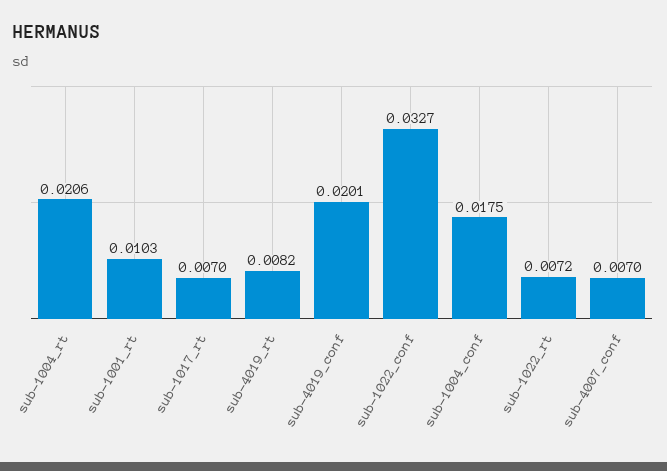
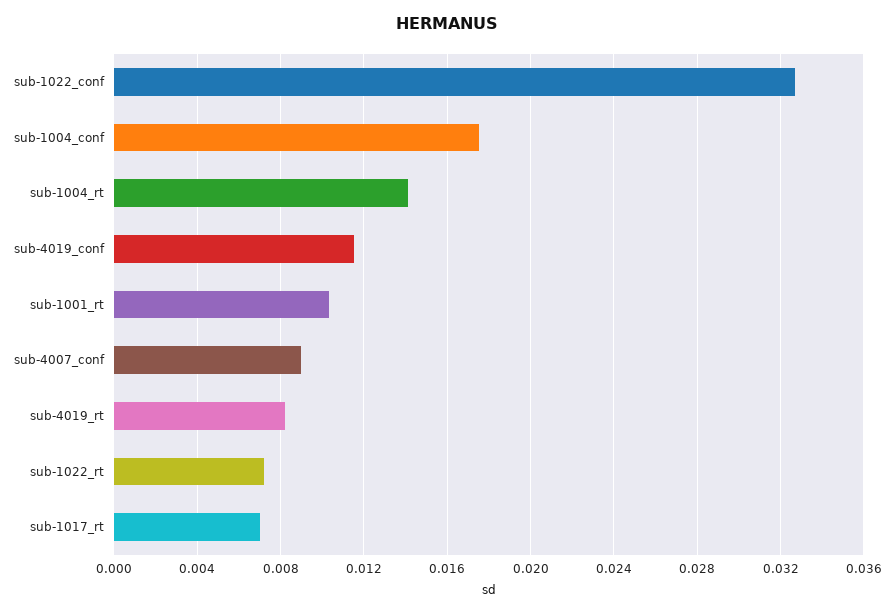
  {
-   "sub-1004_rt": 0.0206,
+   "sub-1004_rt": 0.014,
    "sub-1001_rt": 0.0103,
    "sub-1017_rt": 0.007,
    "sub-4019_rt": 0.0082,
-   "sub-4019_conf": 0.0201,
+   "sub-4019_conf": 0.0115,
    "sub-1022_conf": 0.0327,
    "sub-1004_conf": 0.0175,
    "sub-1022_rt": 0.0072,
-   "sub-4007_conf": 0.007
+   "sub-4007_conf": 0.009
  }

